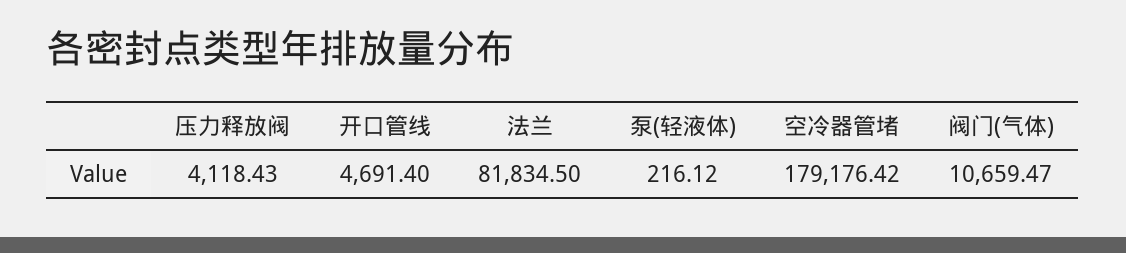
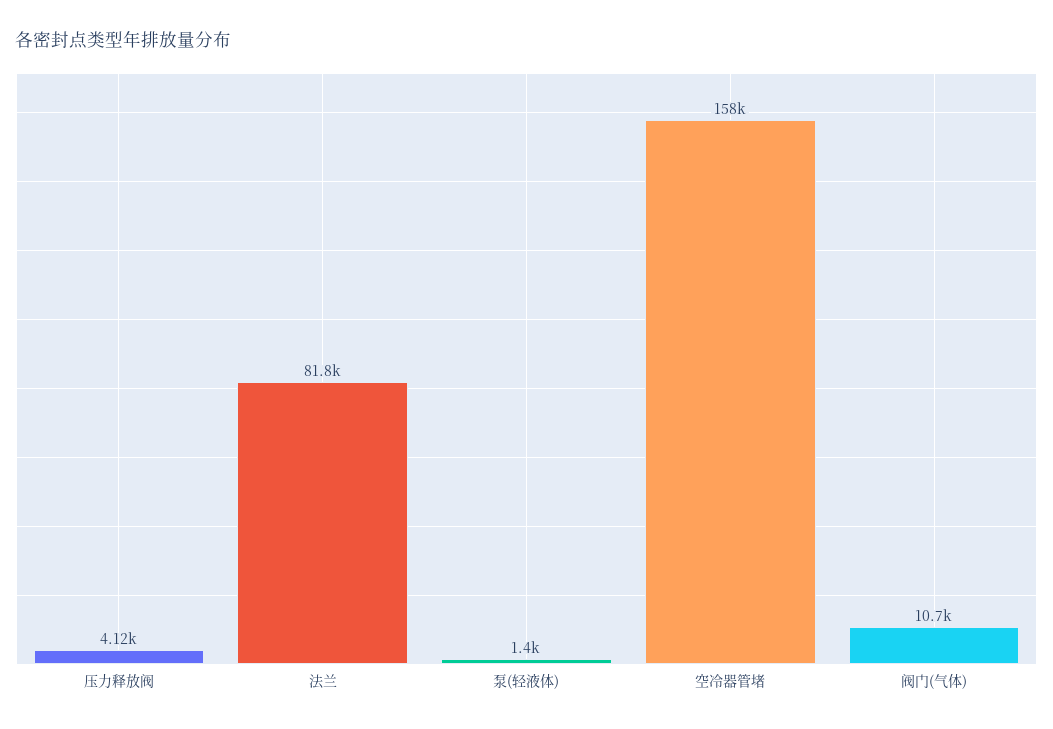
  {
    "压力释放阀": 4118.43,
-   "开口管线": 4691.4,
    "法兰": 81834.5,
-   "泵(轻液体)": 216.12,
+   "泵(轻液体)": 1400,
-   "空冷器管堵": 179176.42,
+   "空冷器管堵": 158000,
    "阀门(气体)": 10659.47
  }

